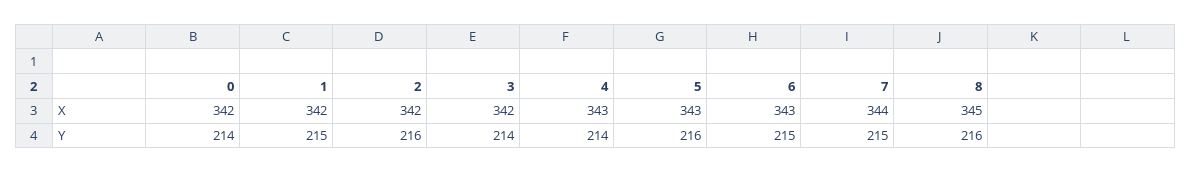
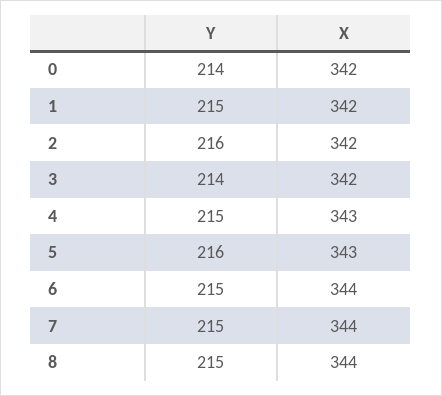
  {
    "0": {
      "X": 342,
      "Y": 214
    },
    "1": {
      "X": 342,
      "Y": 215
    },
    "2": {
      "X": 342,
      "Y": 216
    },
    "3": {
      "X": 342,
      "Y": 214
    },
    "4": {
      "X": 343,
-     "Y": 214
+     "Y": 215
    },
    "5": {
      "X": 343,
      "Y": 216
    },
    "6": {
-     "X": 343,
+     "X": 344,
      "Y": 215
    },
    "7": {
      "X": 344,
      "Y": 215
    },
    "8": {
-     "X": 345,
+     "X": 344,
-     "Y": 216
+     "Y": 215
    }
  }

